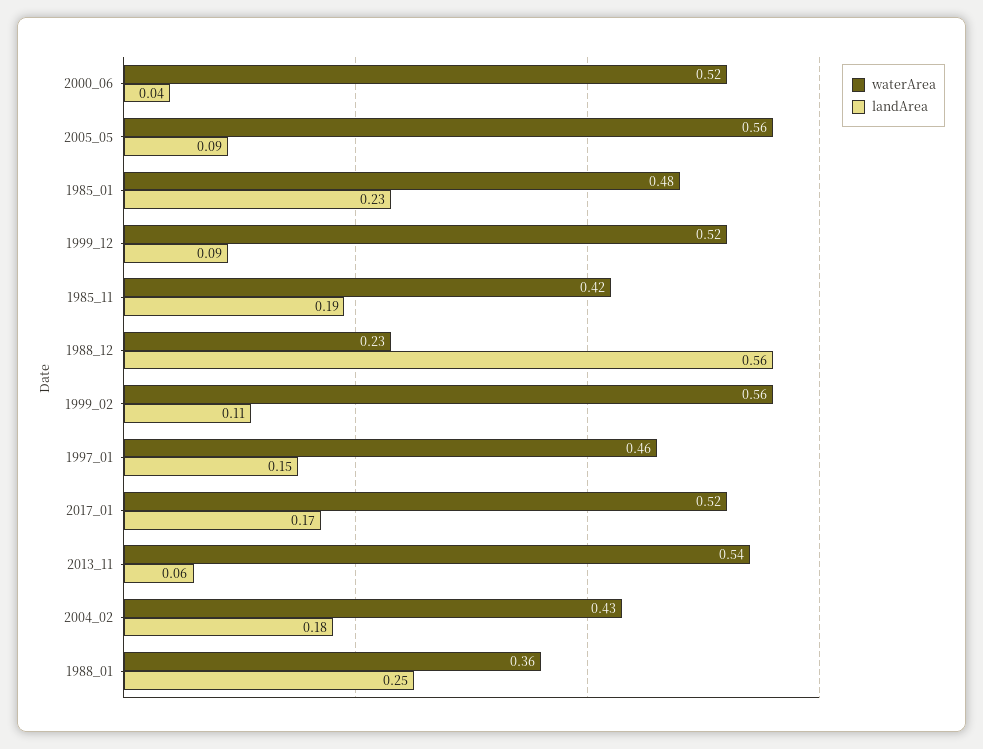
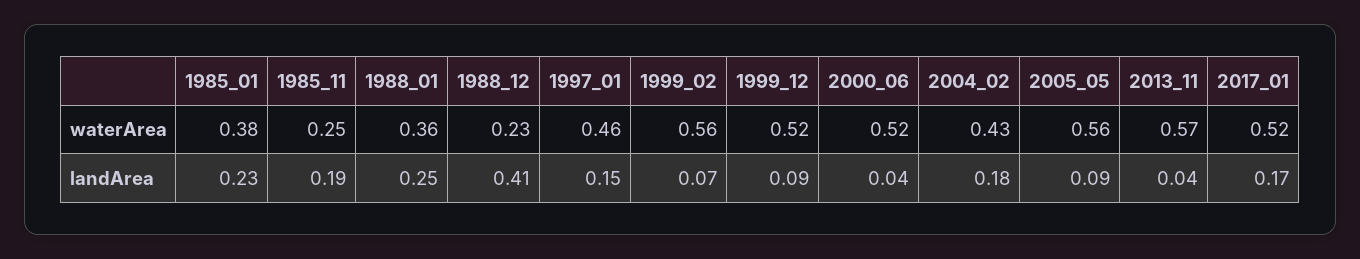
  {
    "waterArea": {
      "2000_06": 0.52,
      "2005_05": 0.56,
-     "1985_01": 0.48,
+     "1985_01": 0.38,
      "1999_12": 0.52,
-     "1985_11": 0.42,
+     "1985_11": 0.25,
      "1988_12": 0.23,
      "1999_02": 0.56,
      "1997_01": 0.46,
      "2017_01": 0.52,
-     "2013_11": 0.54,
+     "2013_11": 0.57,
      "2004_02": 0.43,
      "1988_01": 0.36
    },
    "landArea": {
      "2000_06": 0.04,
      "2005_05": 0.09,
      "1985_01": 0.23,
      "1999_12": 0.09,
      "1985_11": 0.19,
-     "1988_12": 0.56,
+     "1988_12": 0.41,
-     "1999_02": 0.11,
+     "1999_02": 0.07,
      "1997_01": 0.15,
      "2017_01": 0.17,
-     "2013_11": 0.06,
+     "2013_11": 0.04,
      "2004_02": 0.18,
      "1988_01": 0.25
    }
  }

